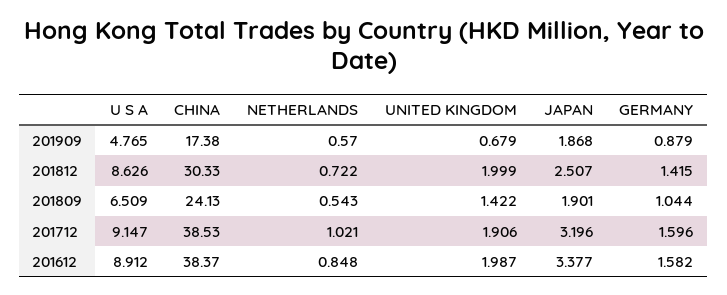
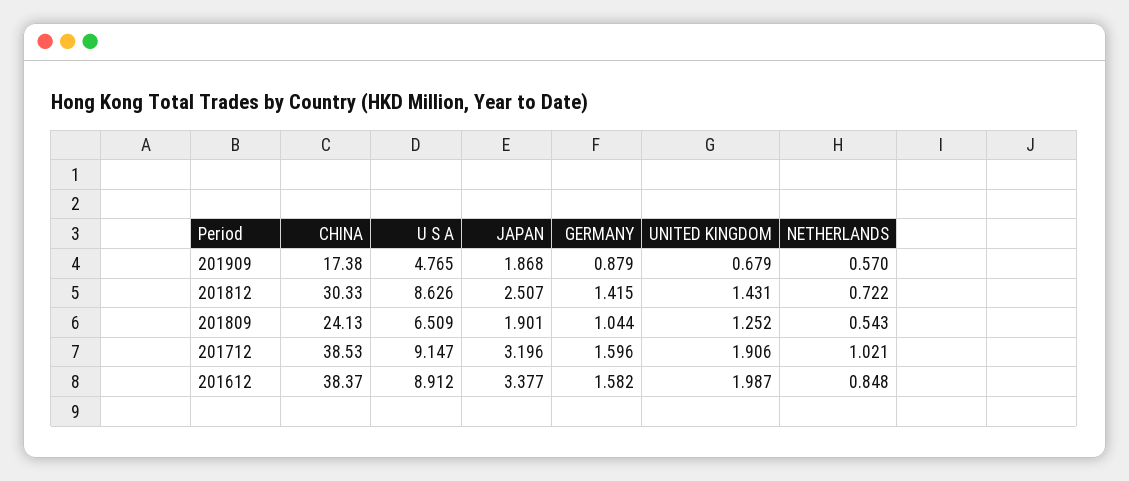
  {
    "U S A": {
      "201909": 4.765,
      "201812": 8.626,
      "201809": 6.509,
      "201712": 9.147,
      "201612": 8.912
    },
    "CHINA": {
      "201909": 17.38,
      "201812": 30.33,
      "201809": 24.13,
      "201712": 38.53,
      "201612": 38.37
    },
    "NETHERLANDS": {
      "201909": 0.57,
      "201812": 0.722,
      "201809": 0.543,
      "201712": 1.021,
      "201612": 0.848
    },
    "UNITED KINGDOM": {
      "201909": 0.679,
-     "201812": 1.999,
+     "201812": 1.431,
-     "201809": 1.422,
+     "201809": 1.252,
      "201712": 1.906,
      "201612": 1.987
    },
    "JAPAN": {
      "201909": 1.868,
      "201812": 2.507,
      "201809": 1.901,
      "201712": 3.196,
      "201612": 3.377
    },
    "GERMANY": {
      "201909": 0.879,
      "201812": 1.415,
      "201809": 1.044,
      "201712": 1.596,
      "201612": 1.582
    }
  }

